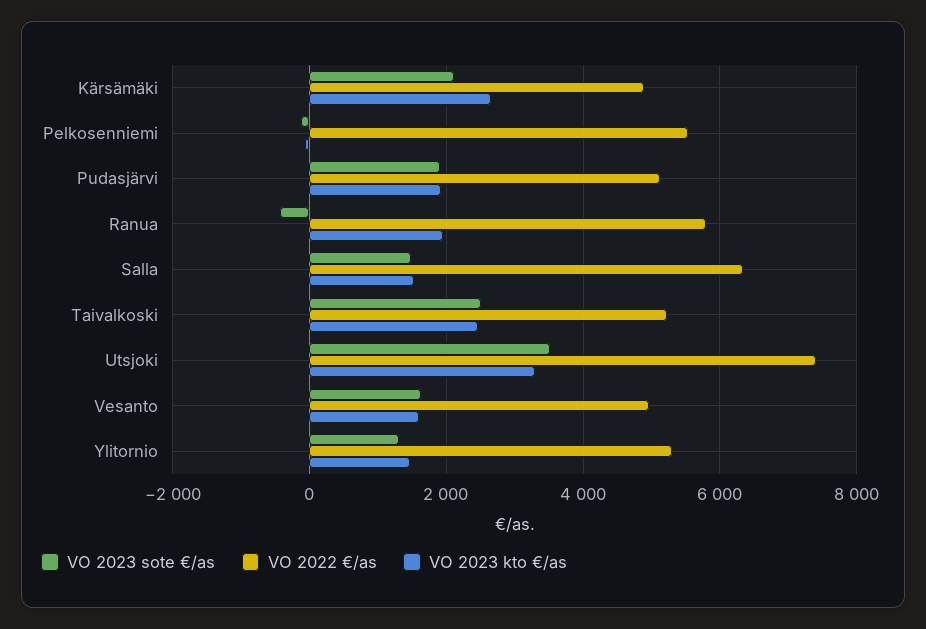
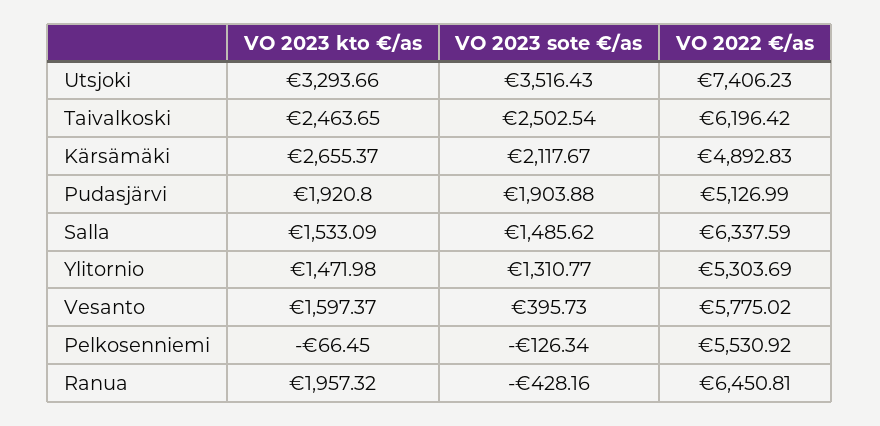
  {
    "VO 2023 sote €/as": {
      "Kärsämäki": 2117.67,
      "Pelkosenniemi": -126.34,
      "Pudasjärvi": 1903.88,
      "Ranua": -428.16,
      "Salla": 1485.62,
      "Taivalkoski": 2502.54,
      "Utsjoki": 3516.43,
-     "Vesanto": 1600,
+     "Vesanto": 395.73,
      "Ylitornio": 1310.77
    },
    "VO 2022 €/as": {
      "Kärsämäki": 4892.83,
      "Pelkosenniemi": 5530.92,
      "Pudasjärvi": 5126.99,
-     "Ranua": 5800,
+     "Ranua": 6450.81,
      "Salla": 6337.59,
-     "Taivalkoski": 5200,
+     "Taivalkoski": 6196.42,
      "Utsjoki": 7406.23,
-     "Vesanto": 5000,
+     "Vesanto": 5775.02,
      "Ylitornio": 5303.69
    },
    "VO 2023 kto €/as": {
      "Kärsämäki": 2655.37,
      "Pelkosenniemi": -66.45,
      "Pudasjärvi": 1920.8,
      "Ranua": 1957.32,
      "Salla": 1533.09,
      "Taivalkoski": 2463.65,
      "Utsjoki": 3293.66,
      "Vesanto": 1597.37,
      "Ylitornio": 1471.98
    }
  }

